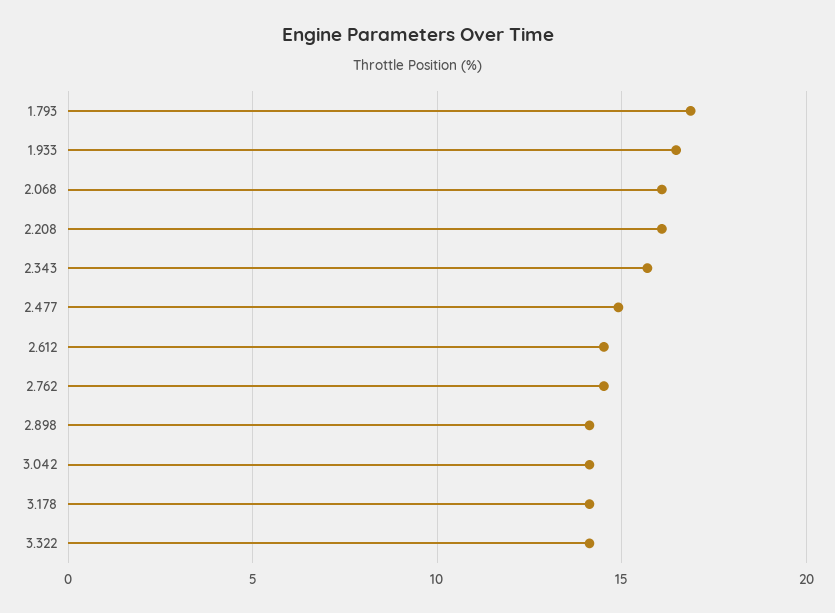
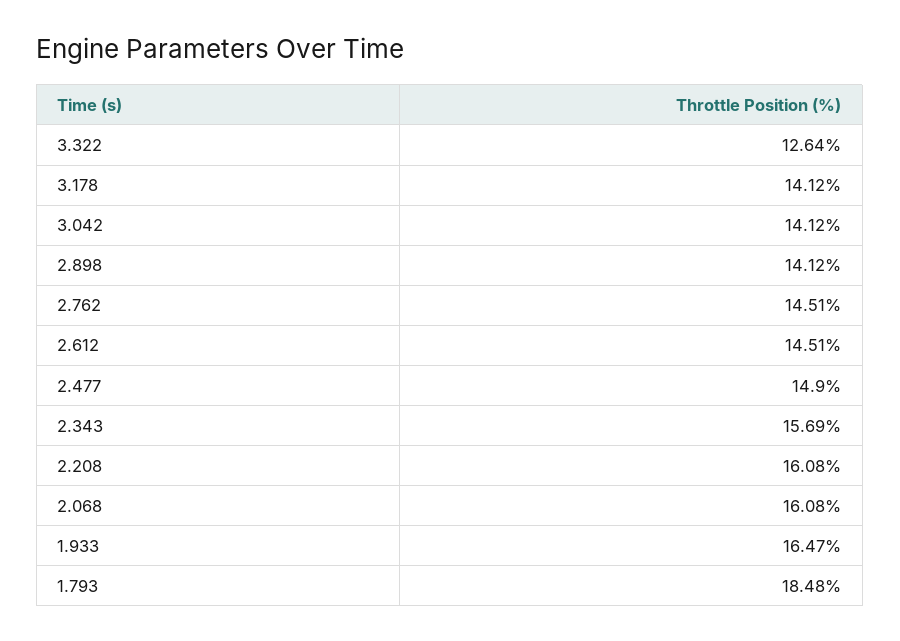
  {
-   "1.793": 17,
+   "1.793": 18.48,
    "1.933": 16.47,
    "2.068": 16.08,
    "2.208": 16.08,
    "2.343": 15.69,
    "2.477": 14.9,
    "2.612": 14.51,
    "2.762": 14.51,
    "2.898": 14.12,
    "3.042": 14.12,
    "3.178": 14.12,
-   "3.322": 14
+   "3.322": 12.64
  }

